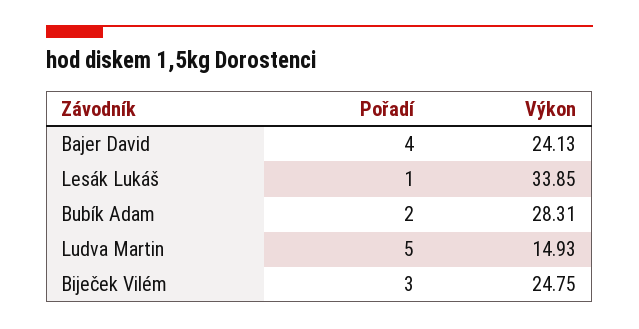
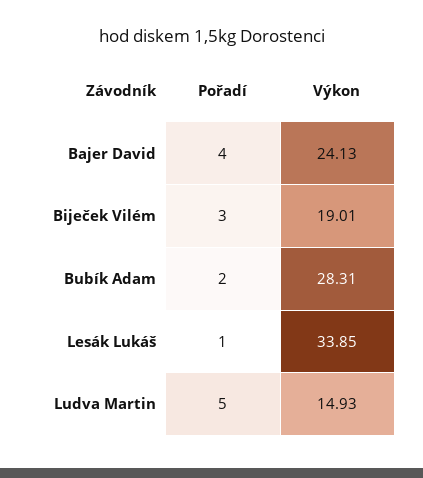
  {
    "Pořadí": {
      "Bajer David": 4,
      "Lesák Lukáš": 1,
      "Bubík Adam": 2,
      "Ludva Martin": 5,
      "Biječek Vilém": 3
    },
    "Výkon": {
      "Bajer David": 24.13,
      "Lesák Lukáš": 33.85,
      "Bubík Adam": 28.31,
      "Ludva Martin": 14.93,
-     "Biječek Vilém": 24.75
+     "Biječek Vilém": 19.01
    }
  }

